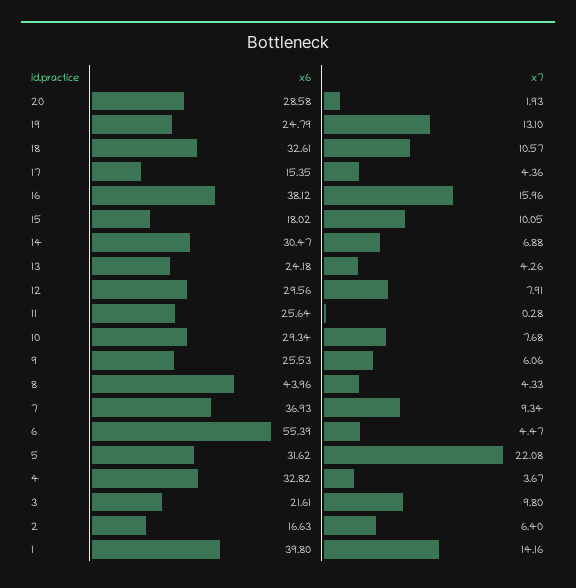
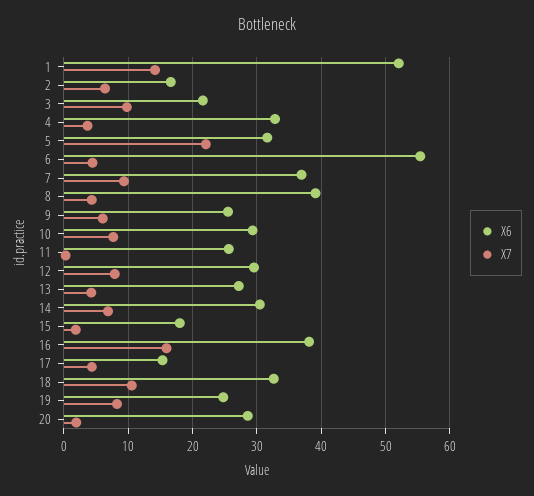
  {
    "x6": {
      "20": 28.58,
      "19": 24.79,
      "18": 32.61,
      "17": 15.35,
      "16": 38.12,
      "15": 18.02,
      "14": 30.47,
-     "13": 24.18,
+     "13": 27,
      "12": 29.56,
      "11": 25.64,
      "10": 29.34,
      "9": 25.53,
-     "8": 43.96,
+     "8": 39,
      "7": 36.93,
      "6": 55.39,
      "5": 31.62,
      "4": 32.82,
      "3": 21.61,
      "2": 16.63,
-     "1": 39.8
+     "1": 52
    },
    "x7": {
      "20": 1.93,
-     "19": 13.1,
+     "19": 8,
      "18": 10.57,
      "17": 4.36,
      "16": 15.96,
-     "15": 10.05,
+     "15": 2,
      "14": 6.88,
      "13": 4.26,
      "12": 7.91,
      "11": 0.28,
      "10": 7.68,
      "9": 6.06,
      "8": 4.33,
      "7": 9.34,
      "6": 4.47,
      "5": 22.08,
      "4": 3.67,
      "3": 9.8,
      "2": 6.4,
      "1": 14.16
    }
  }

